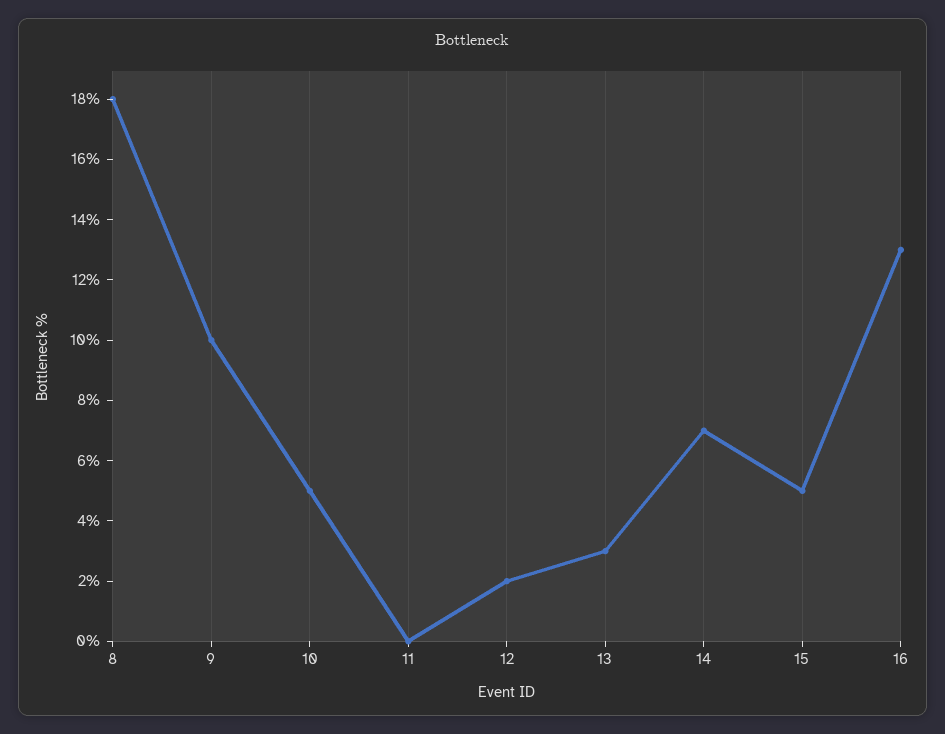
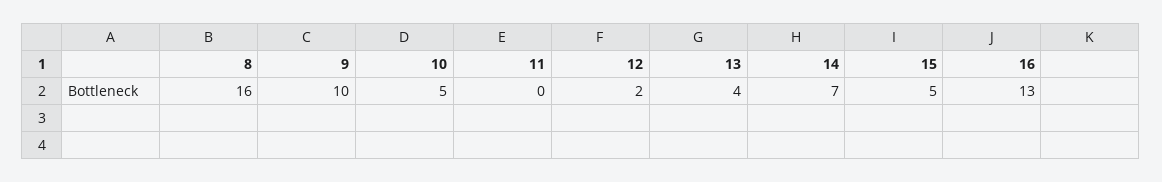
  {
-   "8": 18,
+   "8": 16,
    "9": 10,
    "10": 5,
    "11": 0,
    "12": 2,
-   "13": 3,
+   "13": 4,
    "14": 7,
    "15": 5,
    "16": 13
  }

